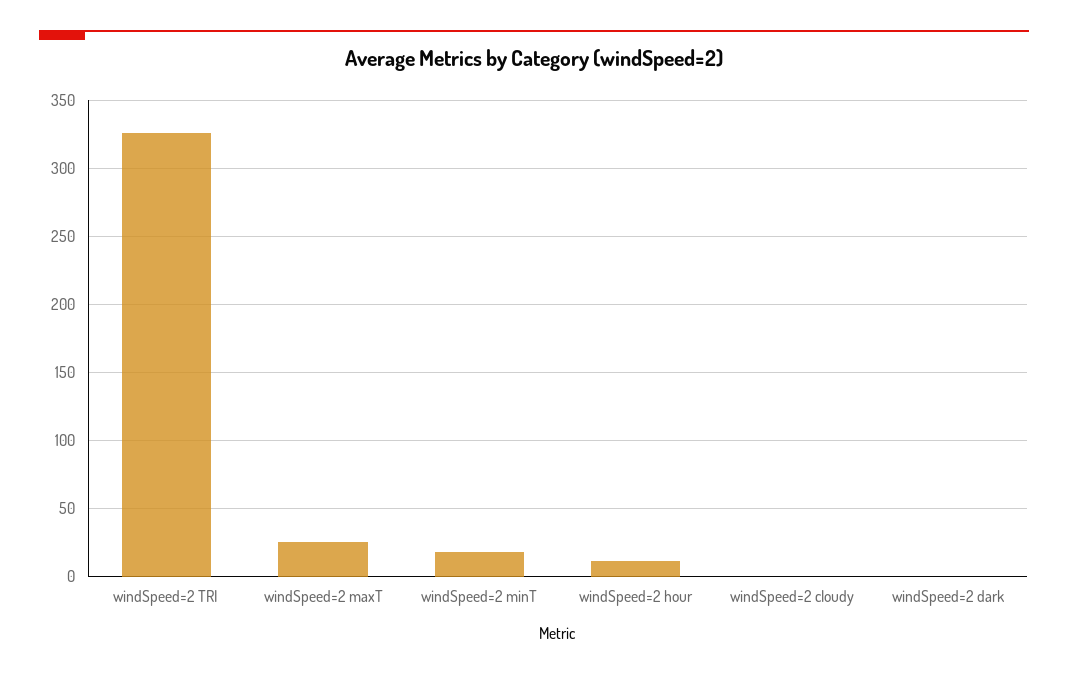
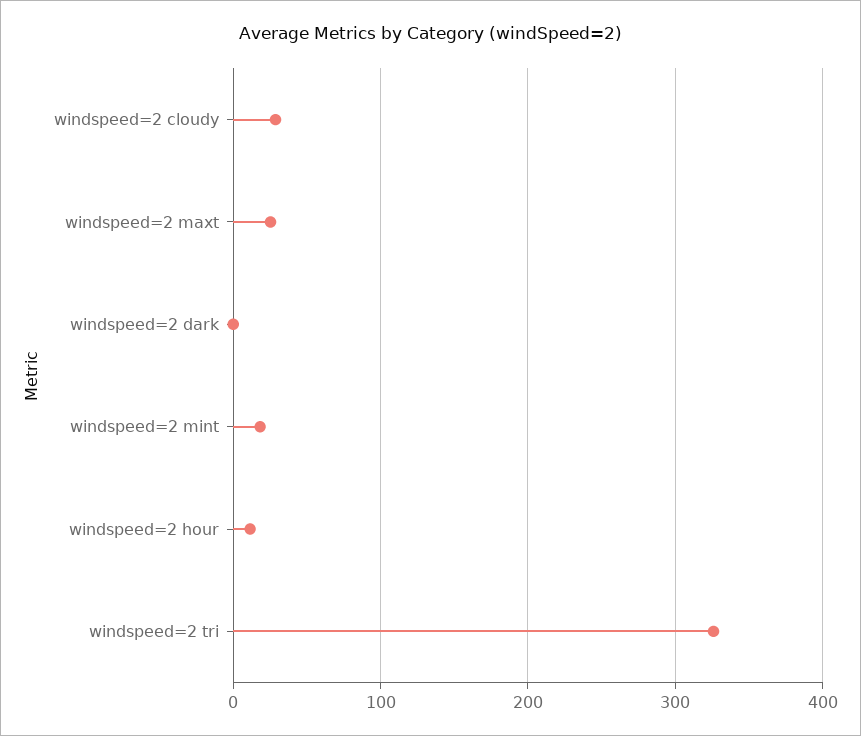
  {
    "windSpeed=2 TRI": 325,
    "windSpeed=2 maxT": 25,
    "windSpeed=2 minT": 20,
    "windSpeed=2 hour": 10,
-   "windSpeed=2 cloudy": 0,
+   "windSpeed=2 cloudy": 30,
    "windSpeed=2 dark": 0
  }

